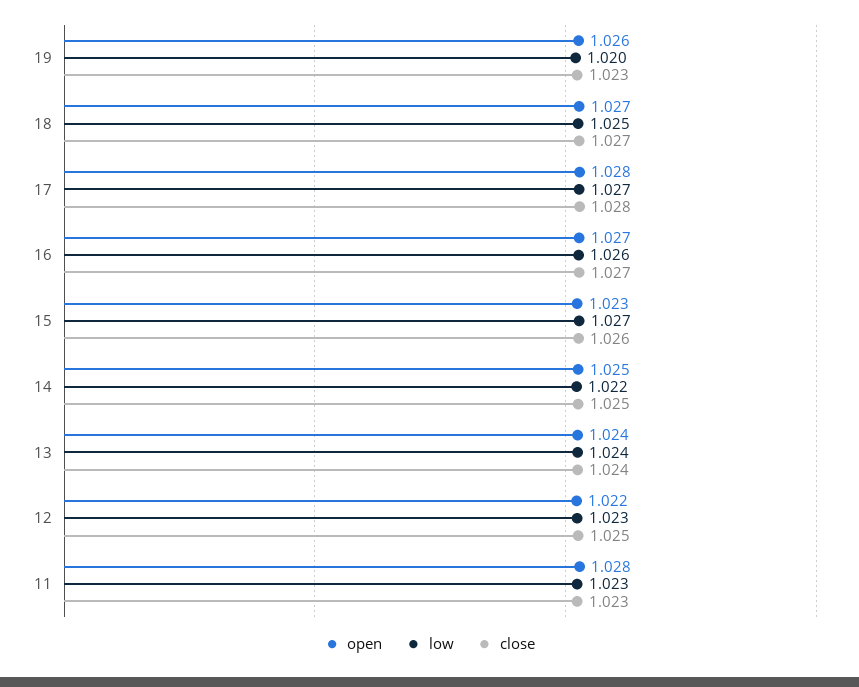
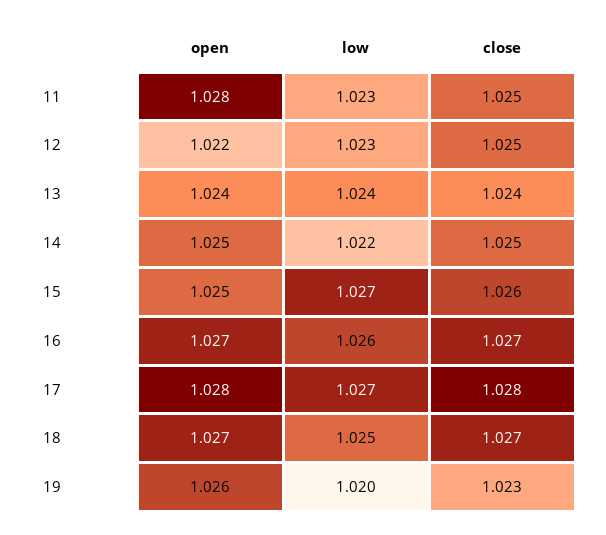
  {
    "open": {
      "19": 1.026,
      "18": 1.027,
      "17": 1.028,
      "16": 1.027,
-     "15": 1.023,
+     "15": 1.025,
      "14": 1.025,
      "13": 1.024,
      "12": 1.022,
      "11": 1.028
    },
    "low": {
      "19": 1.02,
      "18": 1.025,
      "17": 1.027,
      "16": 1.026,
      "15": 1.027,
      "14": 1.022,
      "13": 1.024,
      "12": 1.023,
      "11": 1.023
    },
    "close": {
      "19": 1.023,
      "18": 1.027,
      "17": 1.028,
      "16": 1.027,
      "15": 1.026,
      "14": 1.025,
      "13": 1.024,
      "12": 1.025,
-     "11": 1.023
+     "11": 1.025
    }
  }

